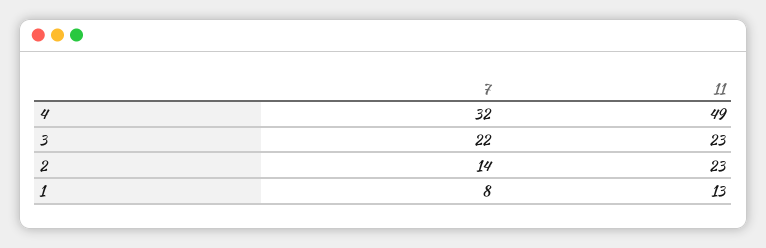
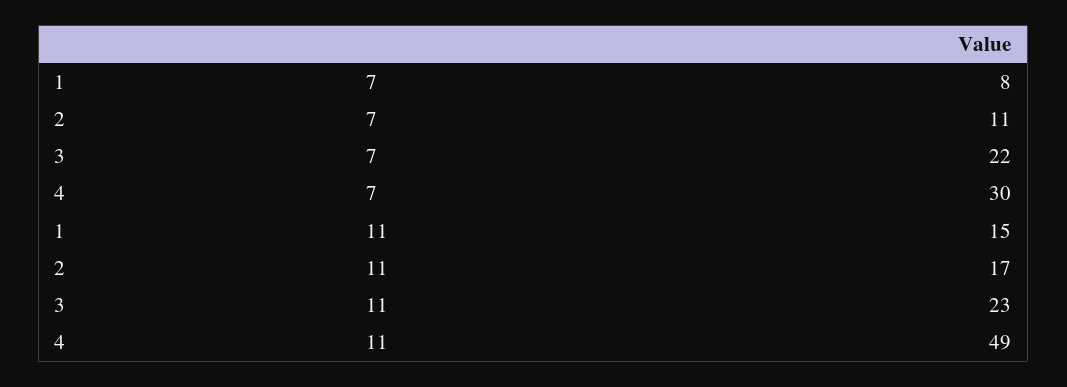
  {
    "7": {
-     "4": 32,
+     "4": 30,
      "3": 22,
-     "2": 14,
+     "2": 11,
      "1": 8
    },
    "11": {
      "4": 49,
      "3": 23,
-     "2": 23,
+     "2": 17,
-     "1": 13
+     "1": 15
    }
  }

